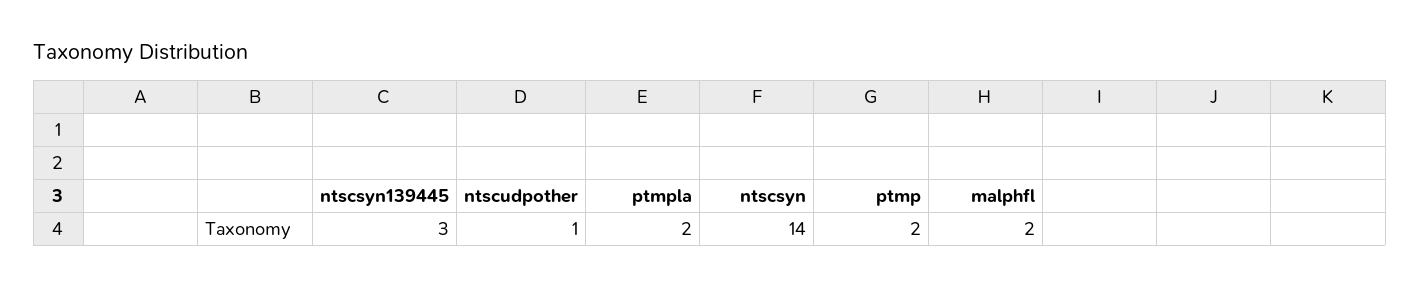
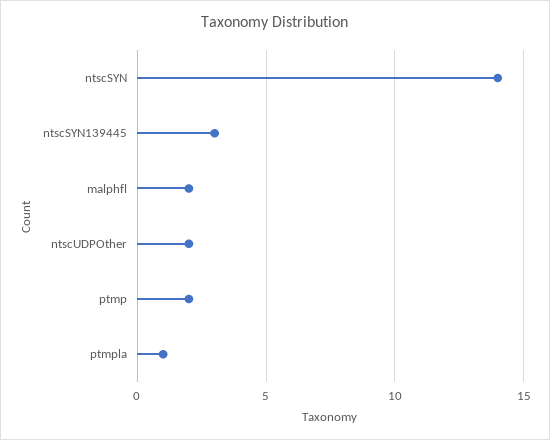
  {
    "ntscsyn139445": 3,
-   "ntscudpother": 1,
+   "ntscudpother": 2,
-   "ptmpla": 2,
+   "ptmpla": 1,
    "ntscsyn": 14,
    "ptmp": 2,
    "malphfl": 2
  }

